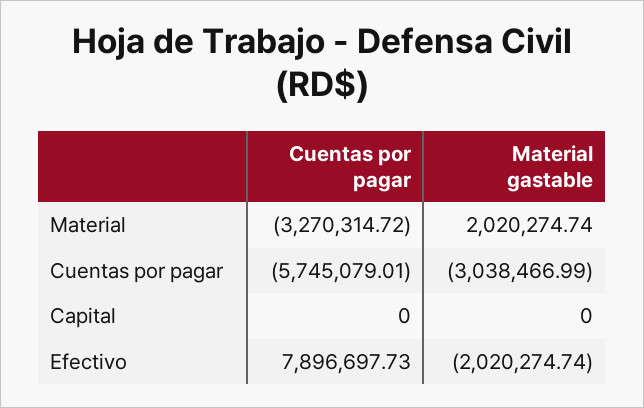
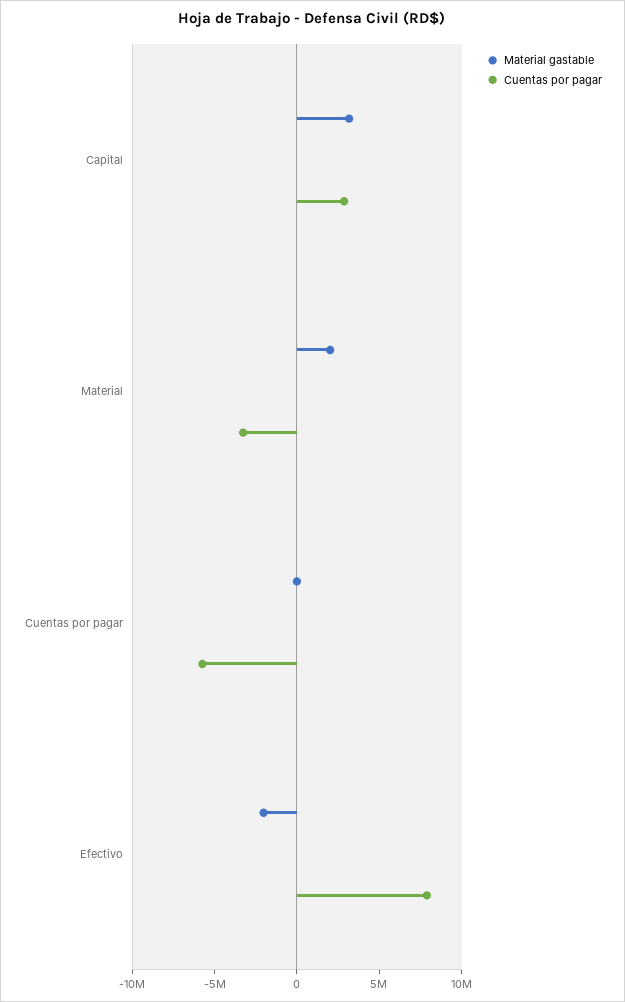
  {
    "Cuentas por pagar": {
      "Material": -3270314.72,
      "Cuentas por pagar": -5745079.01,
-     "Capital": 0,
+     "Capital": 3000000,
      "Efectivo": 7896697.73
    },
    "Material gastable": {
      "Material": 2020274.74,
-     "Cuentas por pagar": -3038466.99,
+     "Cuentas por pagar": 0,
-     "Capital": 0,
+     "Capital": 3000000,
      "Efectivo": -2020274.74
    }
  }

